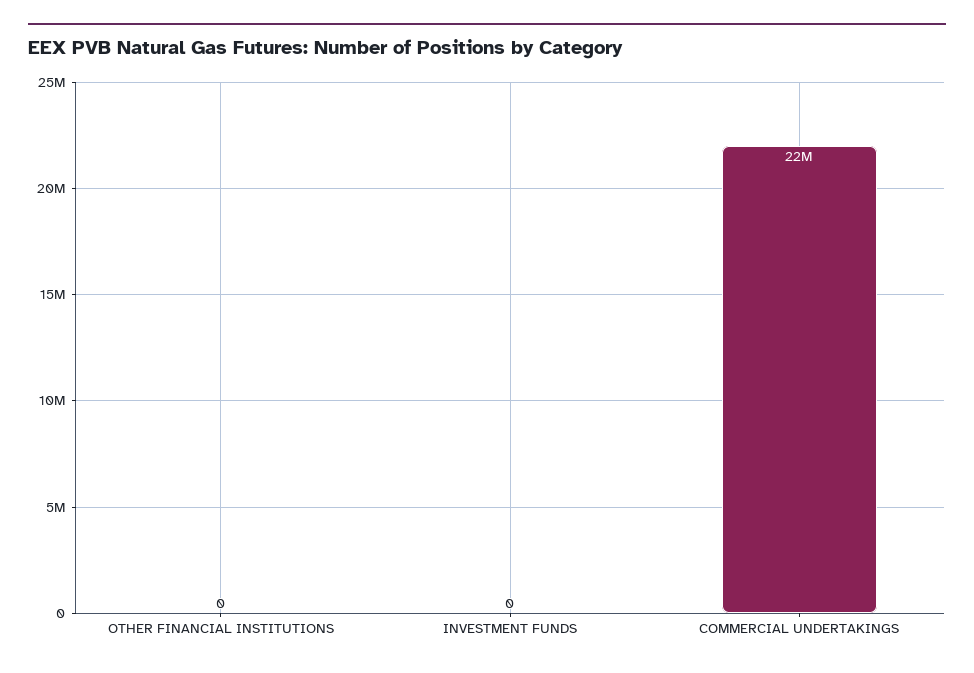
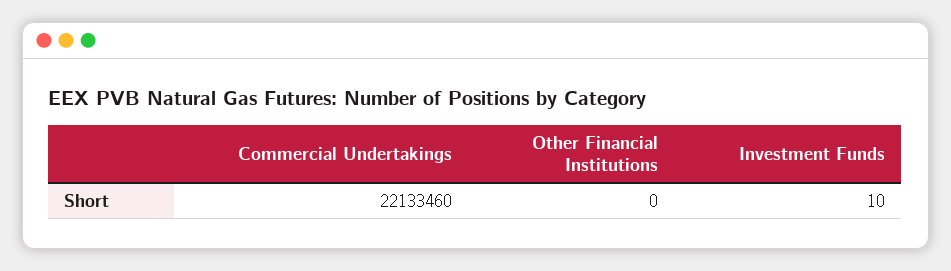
  {
    "OTHER FINANCIAL INSTITUTIONS": 0,
-   "INVESTMENT FUNDS": 0,
+   "INVESTMENT FUNDS": 10,
    "COMMERCIAL UNDERTAKINGS": 22133460
  }

